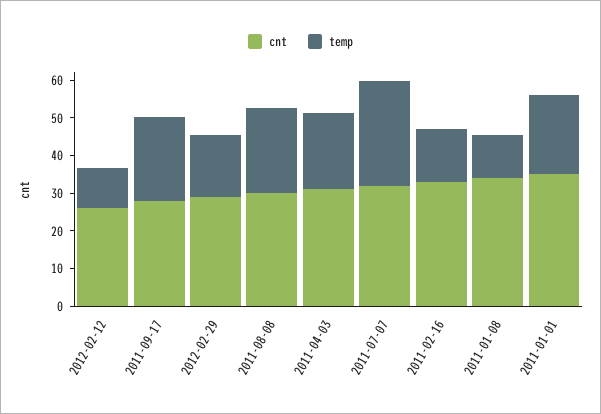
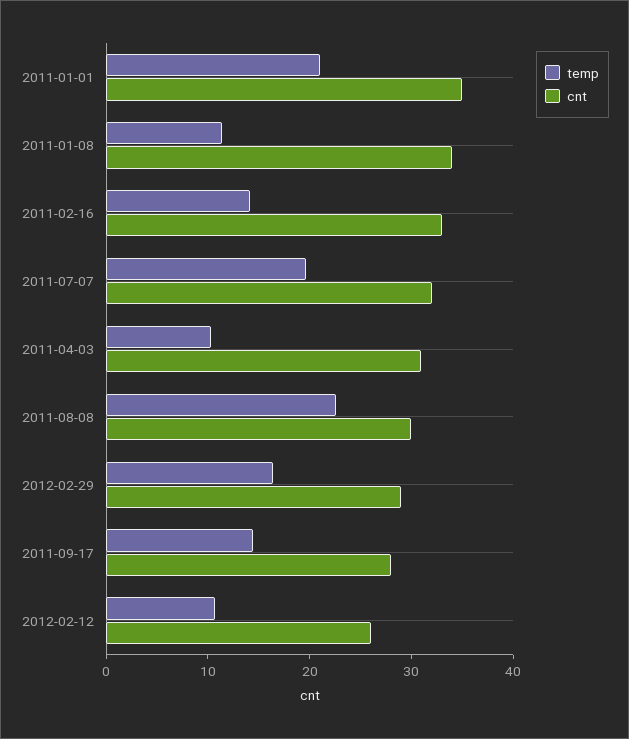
  {
    "cnt": {
      "2012-02-12": 26,
      "2011-09-17": 28,
      "2012-02-29": 30,
      "2011-08-08": 30,
      "2011-04-03": 32,
      "2011-07-07": 32,
      "2011-02-16": 34,
      "2011-01-08": 34,
      "2011-01-01": 36
    },
    "temp": {
      "2012-02-12": 10,
-     "2011-09-17": 22.5,
+     "2011-09-17": 14,
      "2012-02-29": 16,
      "2011-08-08": 22,
-     "2011-04-03": 20,
+     "2011-04-03": 10,
-     "2011-07-07": 27.5,
+     "2011-07-07": 20,
      "2011-02-16": 14,
      "2011-01-08": 12,
      "2011-01-01": 22
    }
  }

